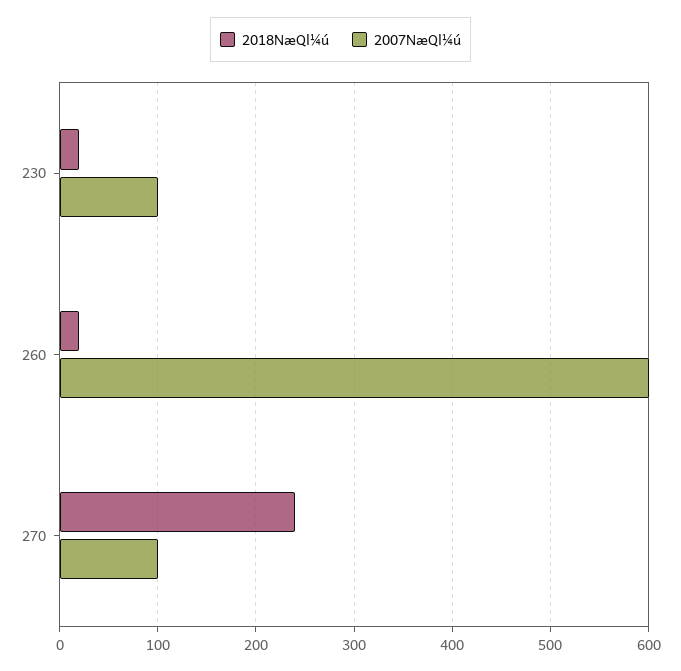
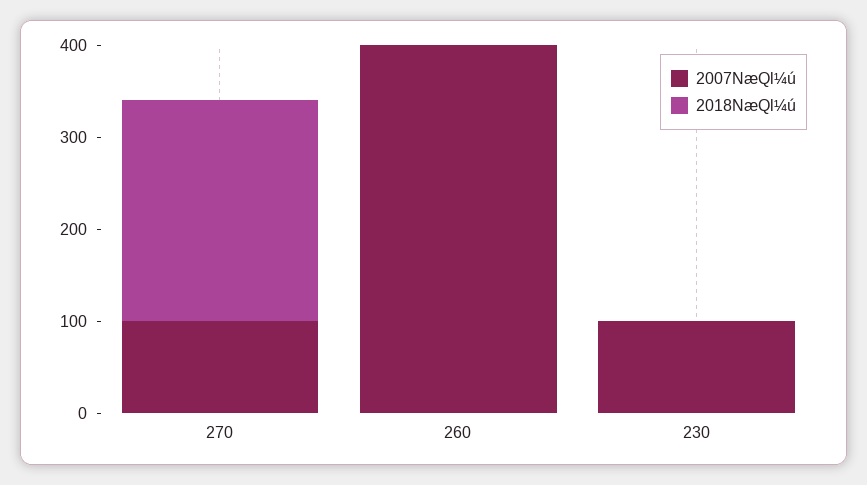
  {
    "2018NæQl¼ú": {
-     "230": 20,
+     "230": 0,
-     "260": 20,
+     "260": 0,
      "270": 240
    },
    "2007NæQl¼ú": {
      "230": 100,
-     "260": 600,
+     "260": 400,
      "270": 100
    }
  }

